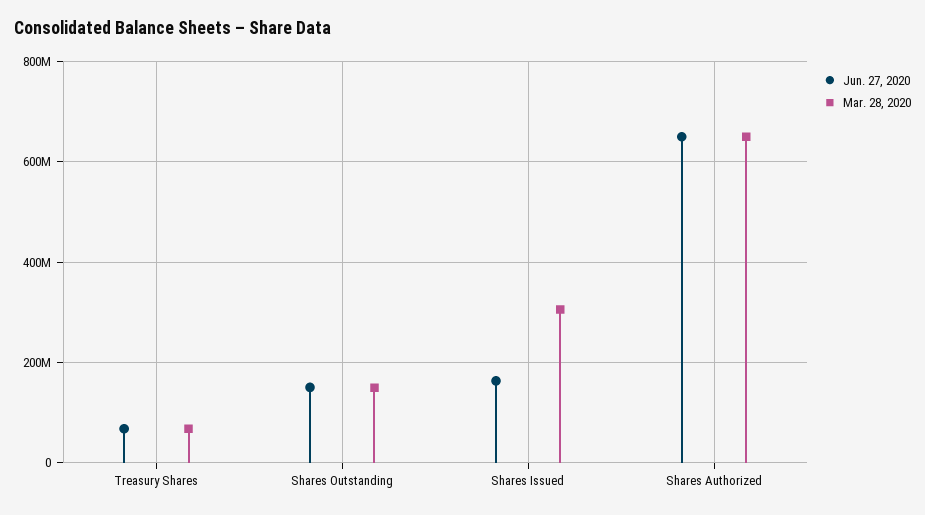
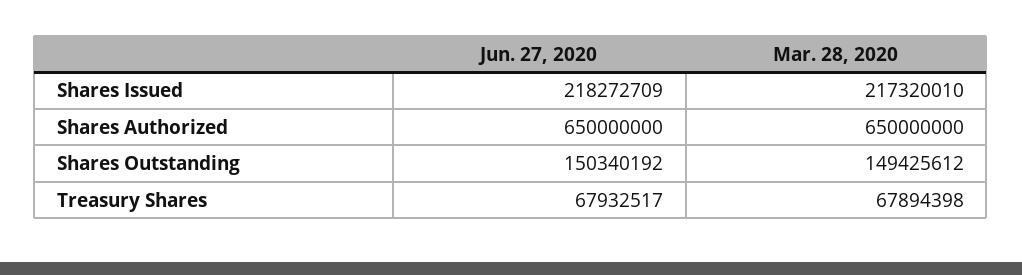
  {
    "Jun. 27, 2020": {
      "Treasury Shares": 67932517,
      "Shares Outstanding": 150340192,
-     "Shares Issued": 160000000,
+     "Shares Issued": 218272709,
      "Shares Authorized": 650000000
    },
    "Mar. 28, 2020": {
      "Treasury Shares": 67894398,
      "Shares Outstanding": 149425612,
-     "Shares Issued": 300000000,
+     "Shares Issued": 217320010,
      "Shares Authorized": 650000000
    }
  }

